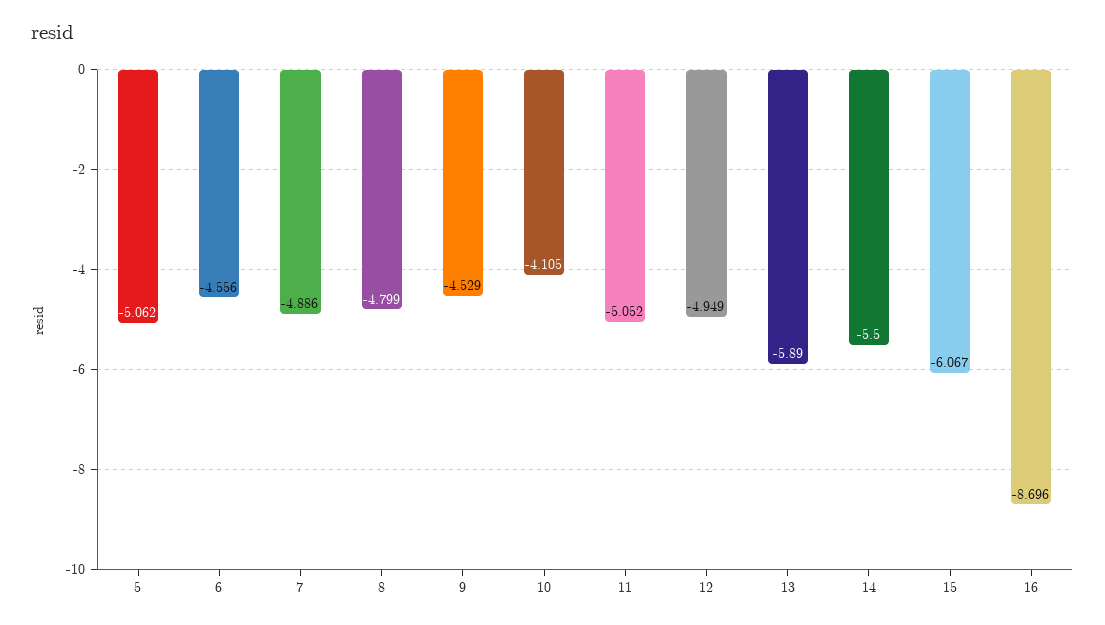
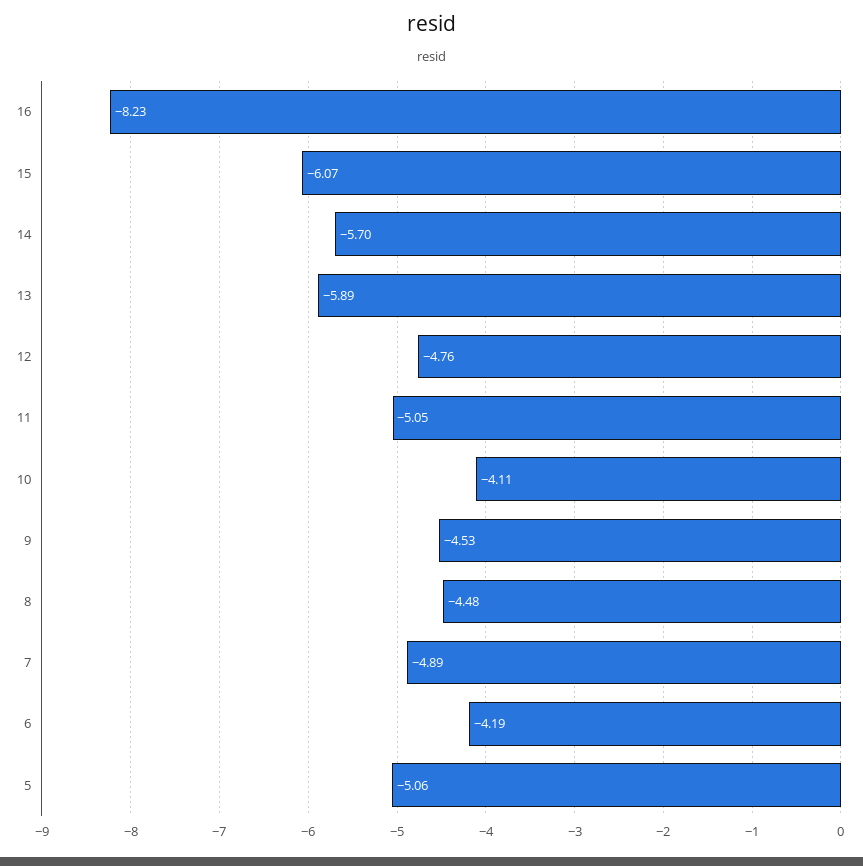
  {
    "5": -5.062,
-   "6": -4.556,
+   "6": -4.19,
    "7": -4.886,
-   "8": -4.799,
+   "8": -4.48,
    "9": -4.529,
    "10": -4.105,
    "11": -5.052,
-   "12": -4.949,
+   "12": -4.76,
    "13": -5.89,
-   "14": -5.5,
+   "14": -5.7,
    "15": -6.067,
-   "16": -8.696
+   "16": -8.23
  }

